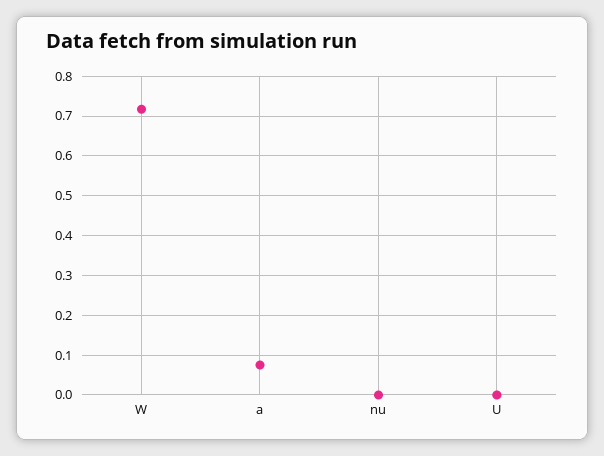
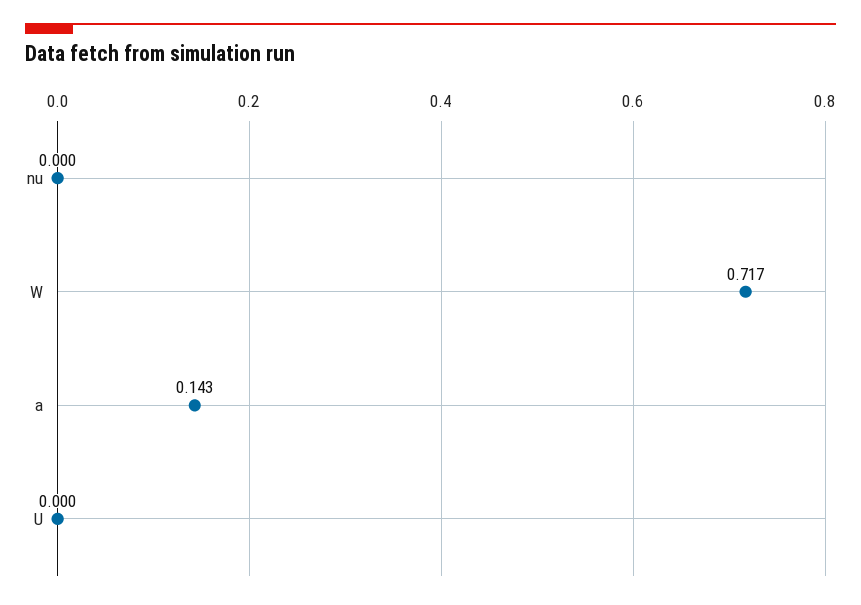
  {
    "W": 0.717,
-   "a": 0.08,
+   "a": 0.143,
    "nu": 0,
    "U": 0
  }

